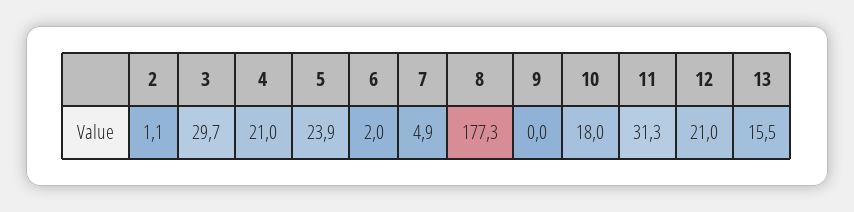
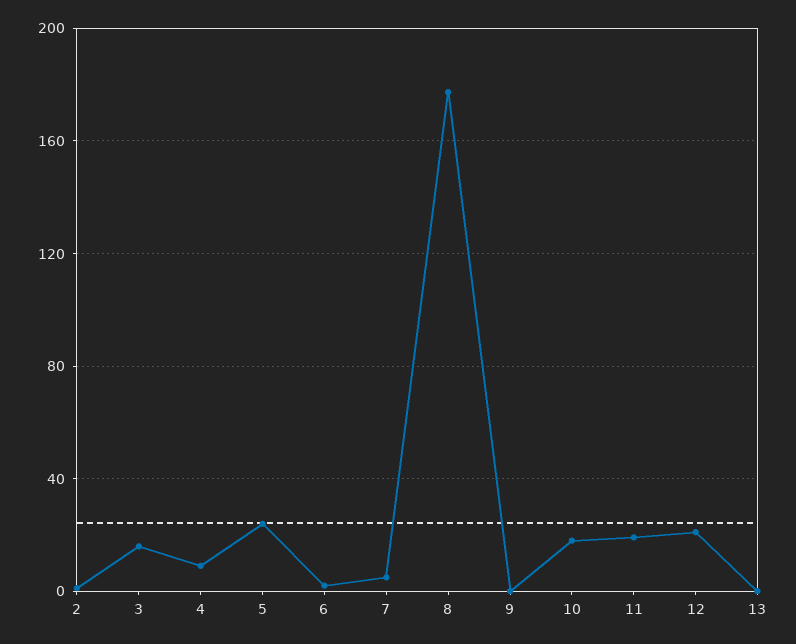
  {
    "2": 1.1,
-   "3": 29.7,
+   "3": 15,
-   "4": 21,
+   "4": 10,
    "5": 23.9,
    "6": 2,
    "7": 4.9,
    "8": 177.3,
    "9": 0,
    "10": 18,
-   "11": 31.3,
+   "11": 20,
    "12": 21,
-   "13": 15.5
+   "13": 0
  }

